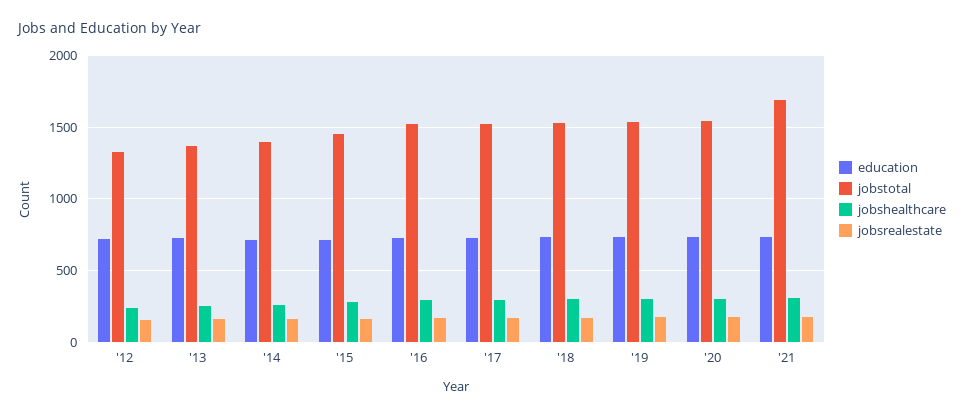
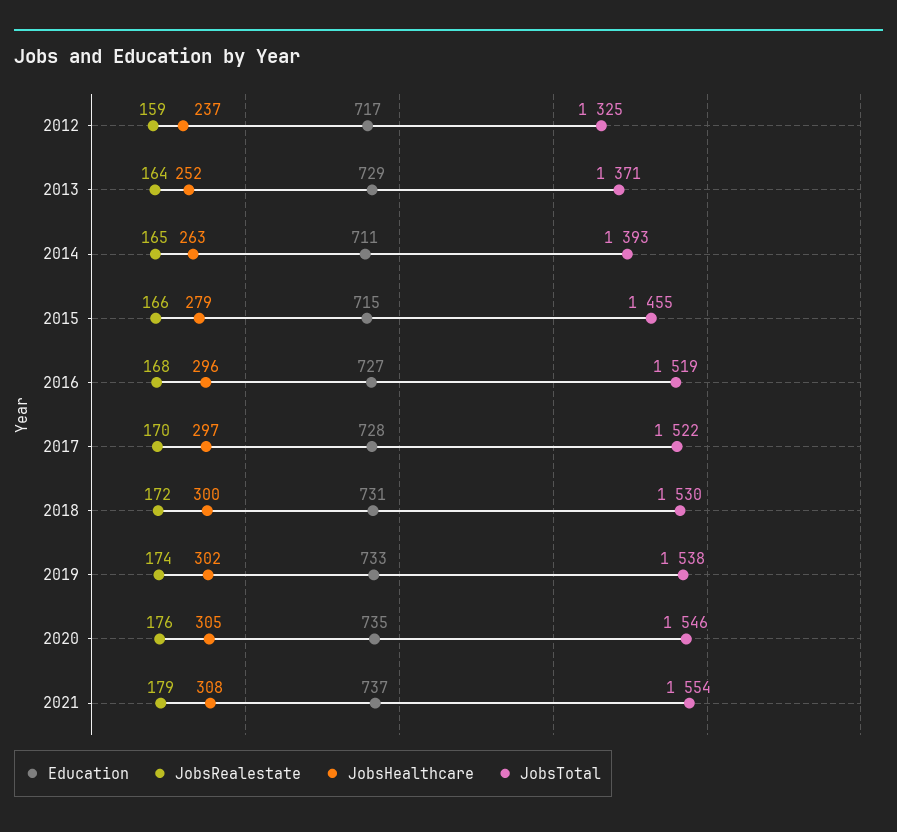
  {
    "education": {
      "'12": 717,
      "'13": 729,
      "'14": 711,
      "'15": 715,
      "'16": 727,
      "'17": 728,
      "'18": 731,
      "'19": 733,
      "'20": 735,
      "'21": 737
    },
    "jobstotal": {
      "'12": 1325,
      "'13": 1371,
      "'14": 1393,
      "'15": 1455,
      "'16": 1519,
      "'17": 1522,
      "'18": 1530,
      "'19": 1538,
      "'20": 1546,
-     "'21": 1700
+     "'21": 1554
    },
    "jobshealthcare": {
      "'12": 237,
      "'13": 252,
      "'14": 263,
      "'15": 279,
      "'16": 296,
      "'17": 297,
      "'18": 300,
      "'19": 302,
      "'20": 305,
      "'21": 308
    },
    "jobsrealestate": {
      "'12": 159,
      "'13": 164,
      "'14": 165,
      "'15": 166,
      "'16": 168,
      "'17": 170,
      "'18": 172,
      "'19": 174,
      "'20": 176,
      "'21": 179
    }
  }

